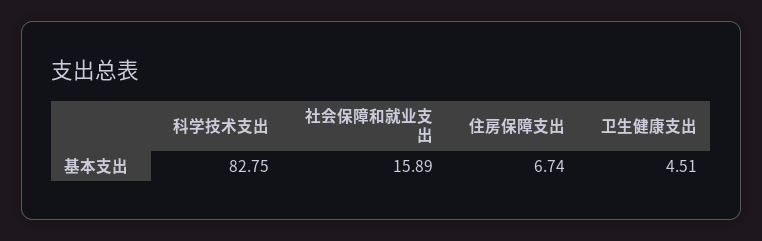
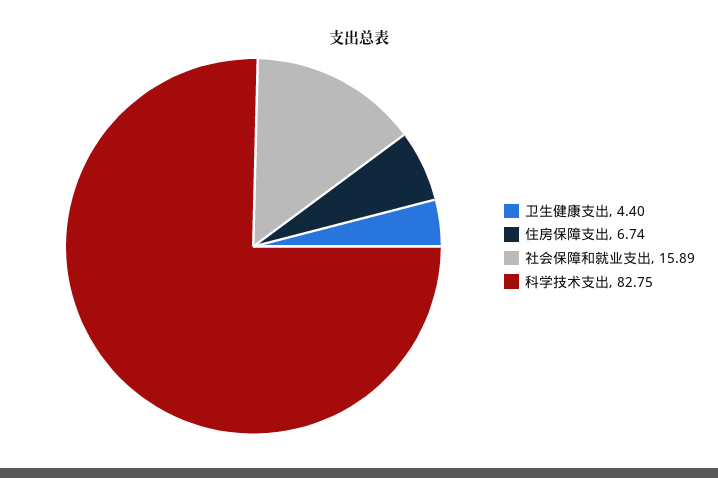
  {
    "科学技术支出": 82.75,
    "社会保障和就业支出": 15.89,
    "住房保障支出": 6.74,
-   "卫生健康支出": 4.51
+   "卫生健康支出": 4.4
  }

